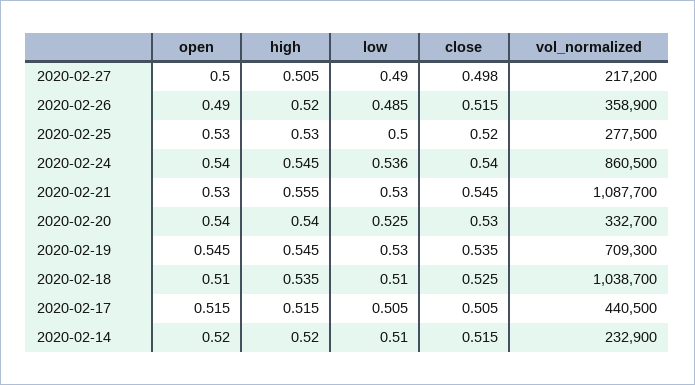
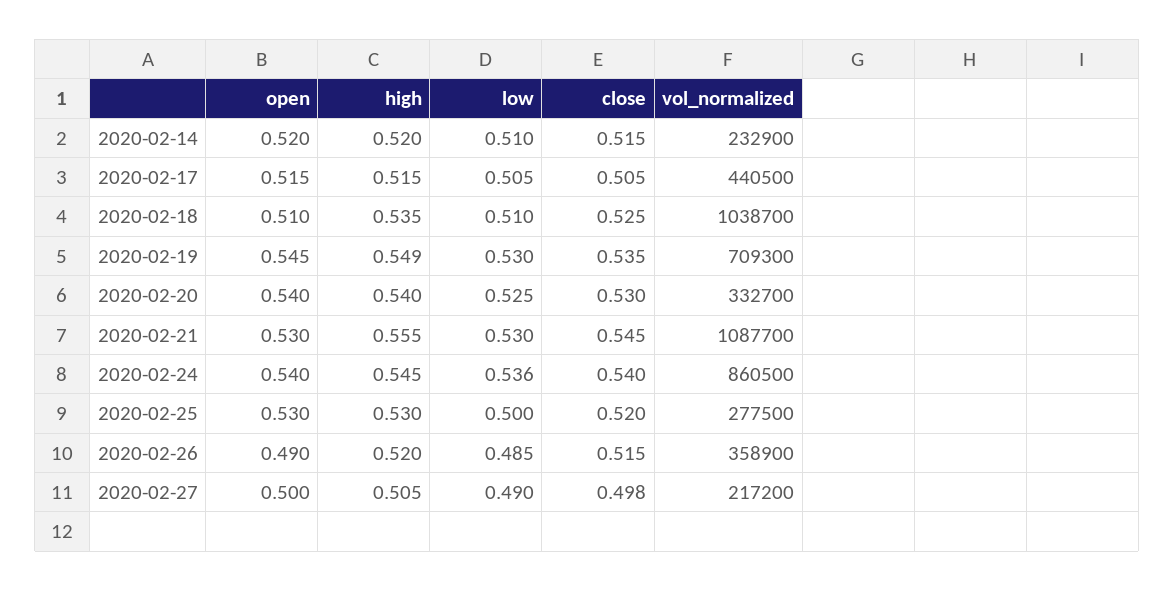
  {
    "open": {
      "2020-02-27": 0.5,
      "2020-02-26": 0.49,
      "2020-02-25": 0.53,
      "2020-02-24": 0.54,
      "2020-02-21": 0.53,
      "2020-02-20": 0.54,
      "2020-02-19": 0.545,
      "2020-02-18": 0.51,
      "2020-02-17": 0.515,
      "2020-02-14": 0.52
    },
    "high": {
      "2020-02-27": 0.505,
      "2020-02-26": 0.52,
      "2020-02-25": 0.53,
      "2020-02-24": 0.545,
      "2020-02-21": 0.555,
      "2020-02-20": 0.54,
-     "2020-02-19": 0.545,
+     "2020-02-19": 0.549,
      "2020-02-18": 0.535,
      "2020-02-17": 0.515,
      "2020-02-14": 0.52
    },
    "low": {
      "2020-02-27": 0.49,
      "2020-02-26": 0.485,
      "2020-02-25": 0.5,
      "2020-02-24": 0.536,
      "2020-02-21": 0.53,
      "2020-02-20": 0.525,
      "2020-02-19": 0.53,
      "2020-02-18": 0.51,
      "2020-02-17": 0.505,
      "2020-02-14": 0.51
    },
    "close": {
      "2020-02-27": 0.498,
      "2020-02-26": 0.515,
      "2020-02-25": 0.52,
      "2020-02-24": 0.54,
      "2020-02-21": 0.545,
      "2020-02-20": 0.53,
      "2020-02-19": 0.535,
      "2020-02-18": 0.525,
      "2020-02-17": 0.505,
      "2020-02-14": 0.515
    },
    "vol_normalized": {
      "2020-02-27": 217200,
      "2020-02-26": 358900,
      "2020-02-25": 277500,
      "2020-02-24": 860500,
      "2020-02-21": 1087700,
      "2020-02-20": 332700,
      "2020-02-19": 709300,
      "2020-02-18": 1038700,
      "2020-02-17": 440500,
      "2020-02-14": 232900
    }
  }

